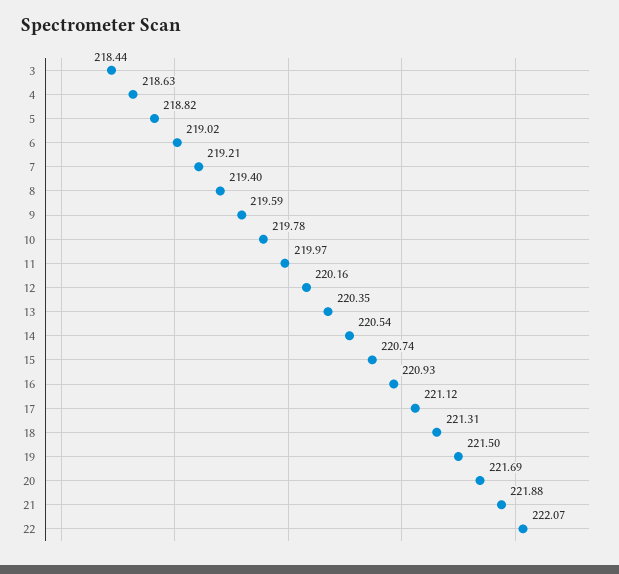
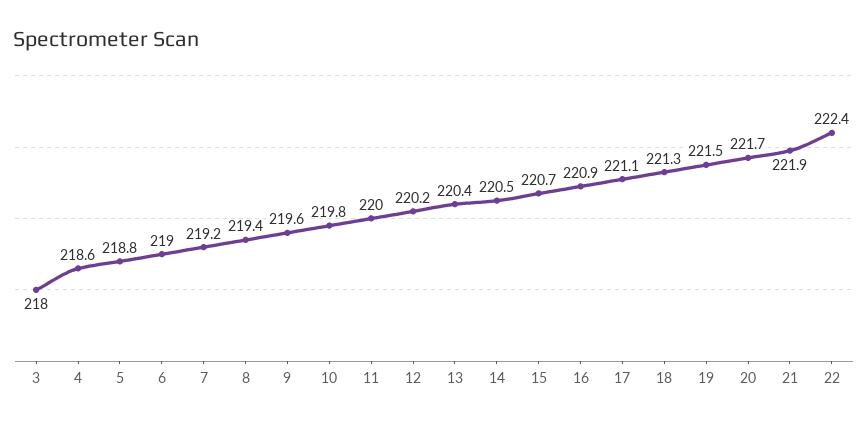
  {
-   "3": 218.44,
+   "3": 218,
    "4": 218.63,
    "5": 218.82,
    "6": 219.02,
    "7": 219.21,
    "8": 219.4,
    "9": 219.59,
    "10": 219.78,
    "11": 219.97,
    "12": 220.16,
    "13": 220.35,
    "14": 220.54,
    "15": 220.74,
    "16": 220.93,
    "17": 221.12,
    "18": 221.31,
    "19": 221.5,
    "20": 221.69,
    "21": 221.88,
-   "22": 222.07
+   "22": 222.4
  }

